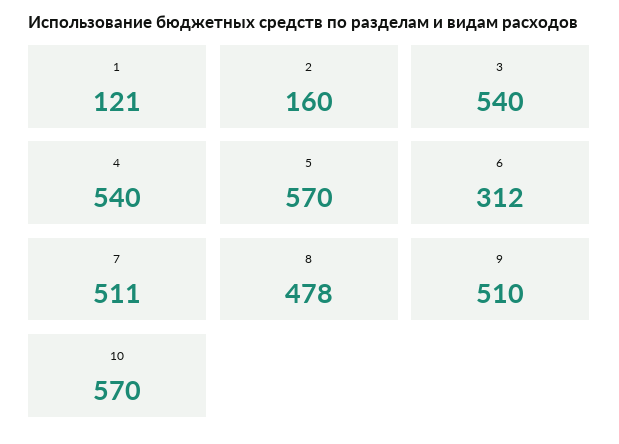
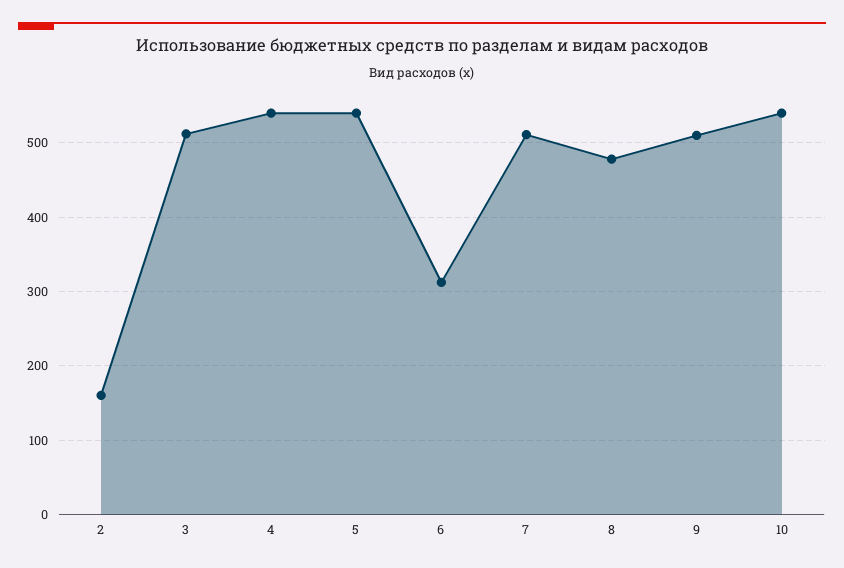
  {
-   "1": 121,
    "2": 160,
-   "3": 540,
+   "3": 510,
    "4": 540,
-   "5": 570,
+   "5": 540,
    "6": 312,
    "7": 511,
    "8": 478,
    "9": 510,
-   "10": 570
+   "10": 540
  }

